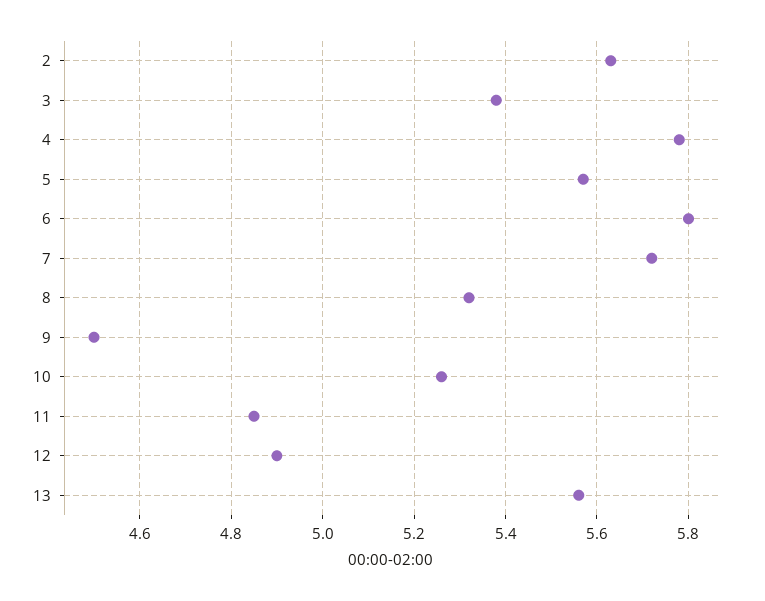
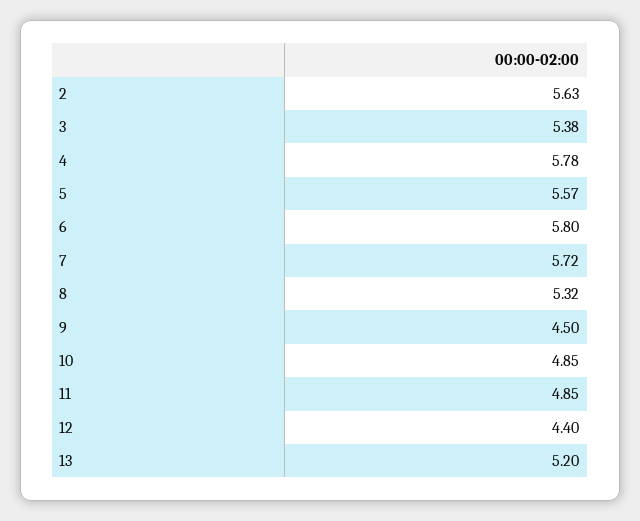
  {
    "2": 5.63,
    "3": 5.38,
    "4": 5.78,
    "5": 5.57,
    "6": 5.8,
    "7": 5.72,
    "8": 5.32,
    "9": 4.5,
-   "10": 5.25,
+   "10": 4.85,
    "11": 4.85,
-   "12": 4.9,
+   "12": 4.4,
-   "13": 5.55
+   "13": 5.2
  }

